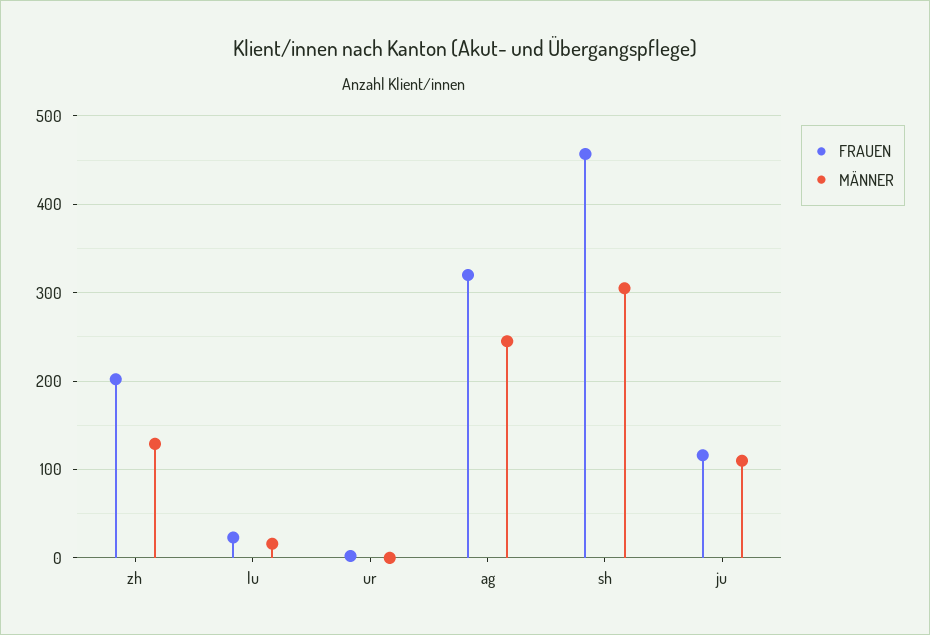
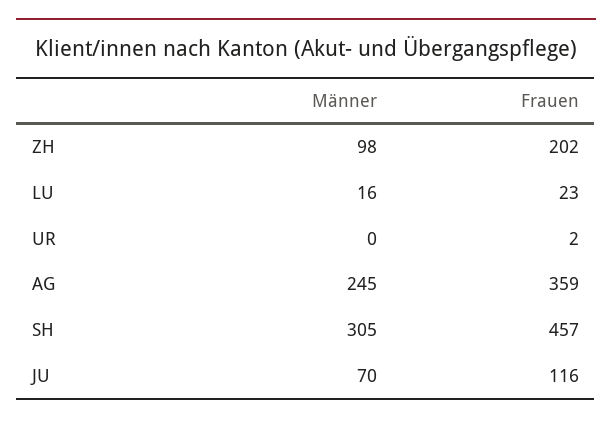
  {
    "FRAUEN": {
      "zh": 202,
      "lu": 23,
      "ur": 2,
-     "ag": 320,
+     "ag": 359,
      "sh": 457,
      "ju": 116
    },
    "MÄNNER": {
-     "zh": 130,
+     "zh": 98,
      "lu": 16,
      "ur": 0,
      "ag": 245,
      "sh": 305,
-     "ju": 110
+     "ju": 70
    }
  }

